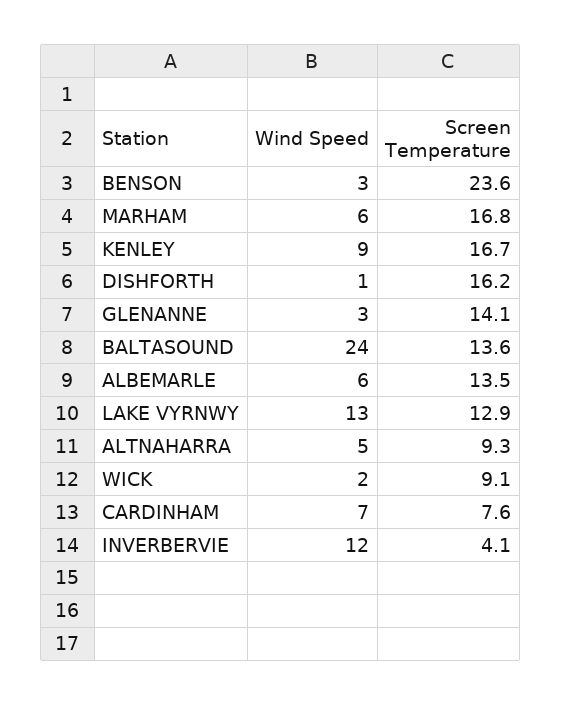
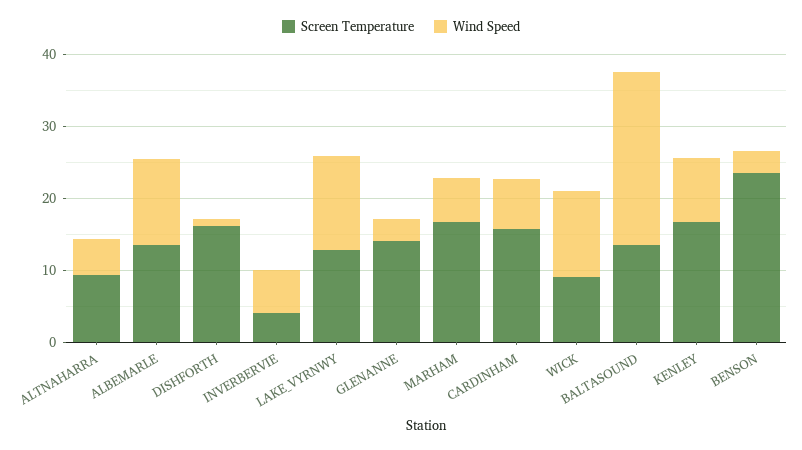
  {
    "Wind Speed": {
      "BENSON": 3,
      "MARHAM": 6,
      "KENLEY": 9,
      "DISHFORTH": 1,
      "GLENANNE": 3,
      "BALTASOUND": 24,
-     "ALBEMARLE": 6,
+     "ALBEMARLE": 12,
      "LAKE VYRNWY": 13,
      "ALTNAHARRA": 5,
-     "WICK": 2,
+     "WICK": 12,
      "CARDINHAM": 7,
-     "INVERBERVIE": 12
+     "INVERBERVIE": 6
    },
    "Screen Temperature": {
      "BENSON": 23.6,
      "MARHAM": 16.8,
      "KENLEY": 16.7,
      "DISHFORTH": 16.2,
      "GLENANNE": 14.1,
      "BALTASOUND": 13.6,
      "ALBEMARLE": 13.5,
      "LAKE VYRNWY": 12.9,
      "ALTNAHARRA": 9.3,
      "WICK": 9.1,
-     "CARDINHAM": 7.6,
+     "CARDINHAM": 16,
      "INVERBERVIE": 4.1
    }
  }

